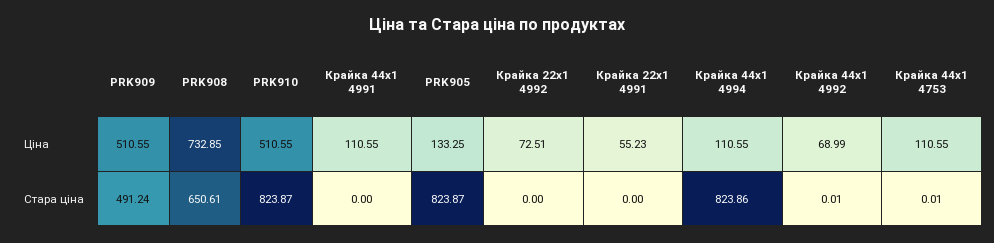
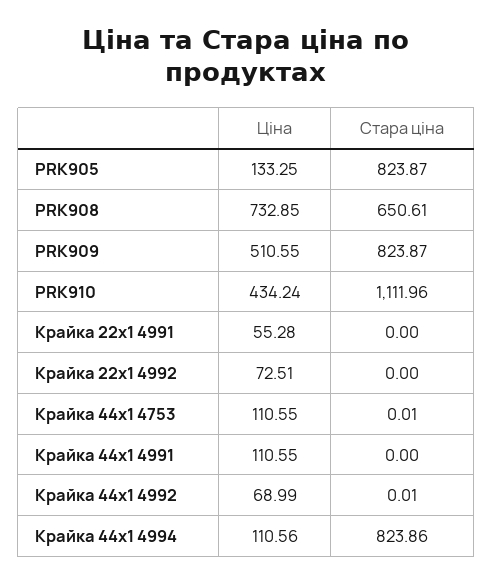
  {
    "PRK909": {
      "Ціна": 510.55,
-     "Стара ціна": 491.24
+     "Стара ціна": 823.87
    },
    "PRK908": {
      "Ціна": 732.85,
      "Стара ціна": 650.61
    },
    "PRK910": {
-     "Ціна": 510.55,
+     "Ціна": 434.24,
-     "Стара ціна": 823.87
+     "Стара ціна": 1111.96
    },
    "Крайка 44x1 4991": {
      "Ціна": 110.55,
      "Стара ціна": 0
    },
    "PRK905": {
      "Ціна": 133.25,
      "Стара ціна": 823.87
    },
    "Крайка 22x1 4992": {
      "Ціна": 72.51,
      "Стара ціна": 0
    },
    "Крайка 22x1 4991": {
-     "Ціна": 55.23,
+     "Ціна": 55.28,
      "Стара ціна": 0
    },
    "Крайка 44x1 4994": {
-     "Ціна": 110.55,
+     "Ціна": 110.56,
      "Стара ціна": 823.86
    },
    "Крайка 44x1 4992": {
      "Ціна": 68.99,
      "Стара ціна": 0.01
    },
    "Крайка 44x1 4753": {
      "Ціна": 110.55,
      "Стара ціна": 0.01
    }
  }

